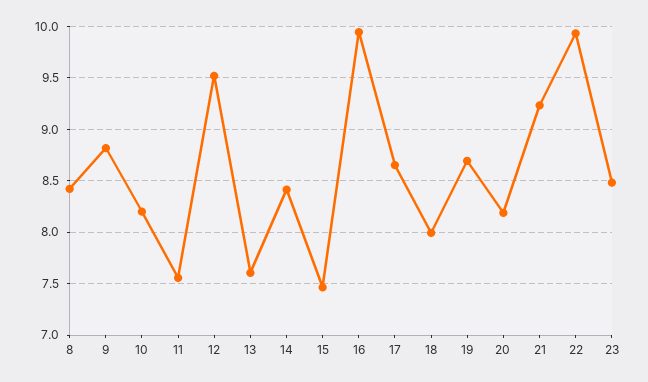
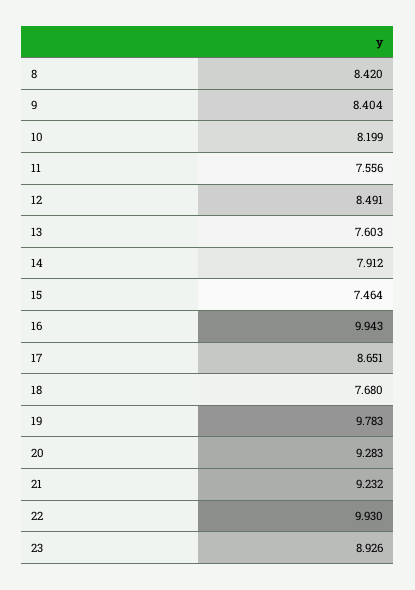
  {
    "8": 8.42,
-   "9": 8.8,
+   "9": 8.404,
    "10": 8.199,
    "11": 7.556,
-   "12": 9.5,
+   "12": 8.491,
    "13": 7.603,
-   "14": 8.4,
+   "14": 7.912,
    "15": 7.464,
    "16": 9.943,
    "17": 8.651,
-   "18": 8,
+   "18": 7.68,
-   "19": 8.7,
+   "19": 9.783,
-   "20": 8.2,
+   "20": 9.283,
    "21": 9.232,
    "22": 9.93,
-   "23": 8.5
+   "23": 8.926
  }

